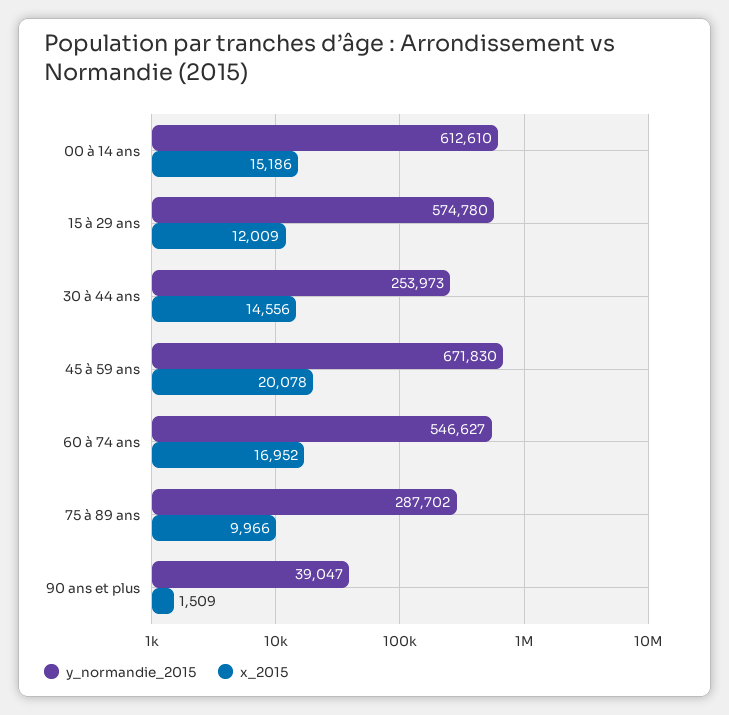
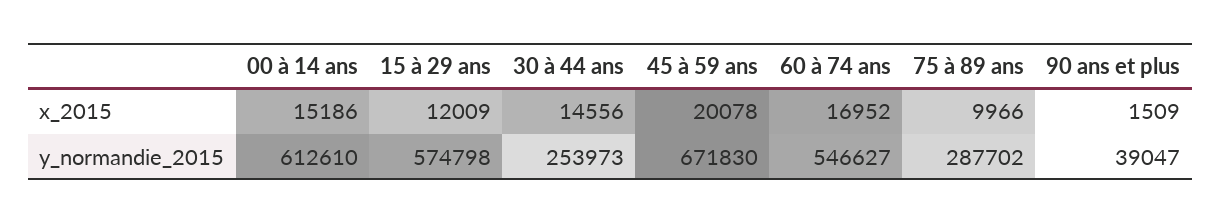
  {
    "y_normandie_2015": {
      "00 à 14 ans": 612610,
-     "15 à 29 ans": 574780,
+     "15 à 29 ans": 574798,
      "30 à 44 ans": 253973,
      "45 à 59 ans": 671830,
      "60 à 74 ans": 546627,
      "75 à 89 ans": 287702,
      "90 ans et plus": 39047
    },
    "x_2015": {
      "00 à 14 ans": 15186,
      "15 à 29 ans": 12009,
      "30 à 44 ans": 14556,
      "45 à 59 ans": 20078,
      "60 à 74 ans": 16952,
      "75 à 89 ans": 9966,
      "90 ans et plus": 1509
    }
  }

